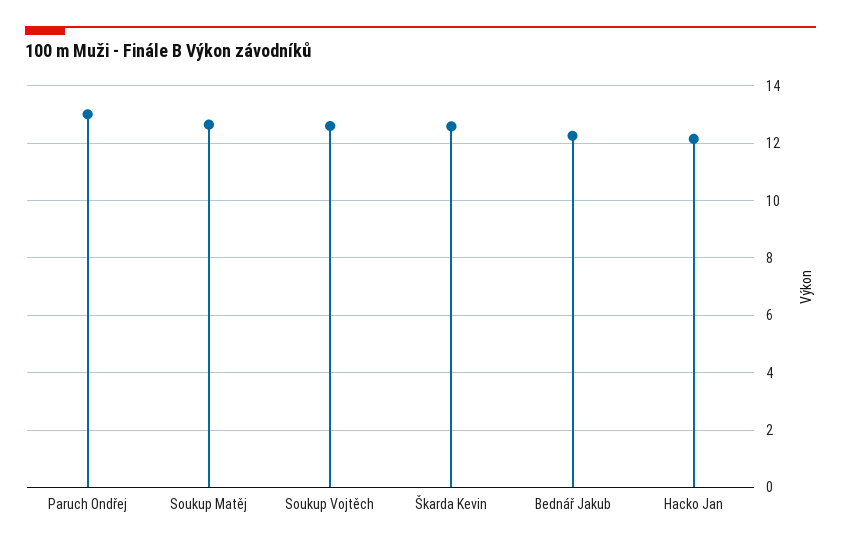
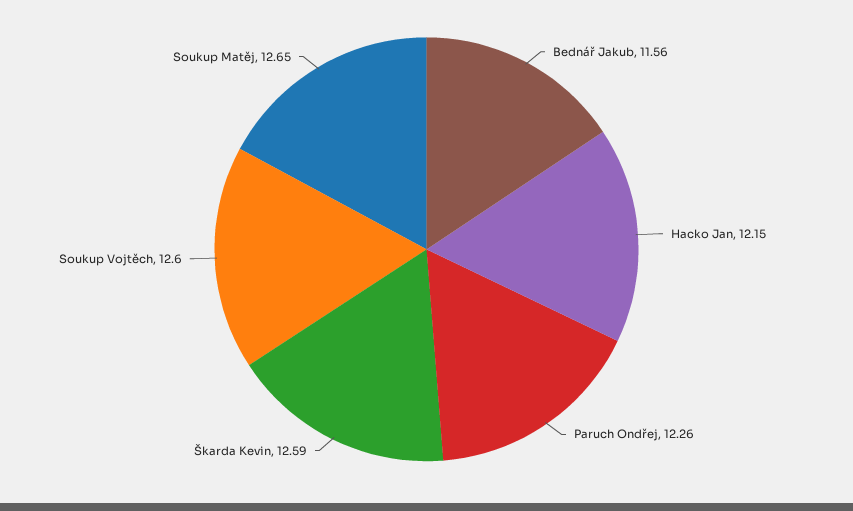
  {
-   "Paruch Ondřej": 13,
+   "Paruch Ondřej": 12.26,
    "Soukup Matěj": 12.65,
    "Soukup Vojtěch": 12.6,
    "Škarda Kevin": 12.59,
-   "Bednář Jakub": 12.25,
+   "Bednář Jakub": 11.56,
    "Hacko Jan": 12.15
  }

